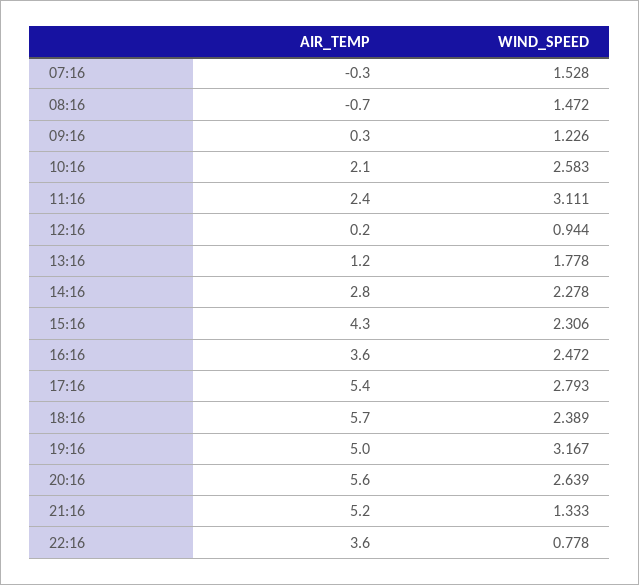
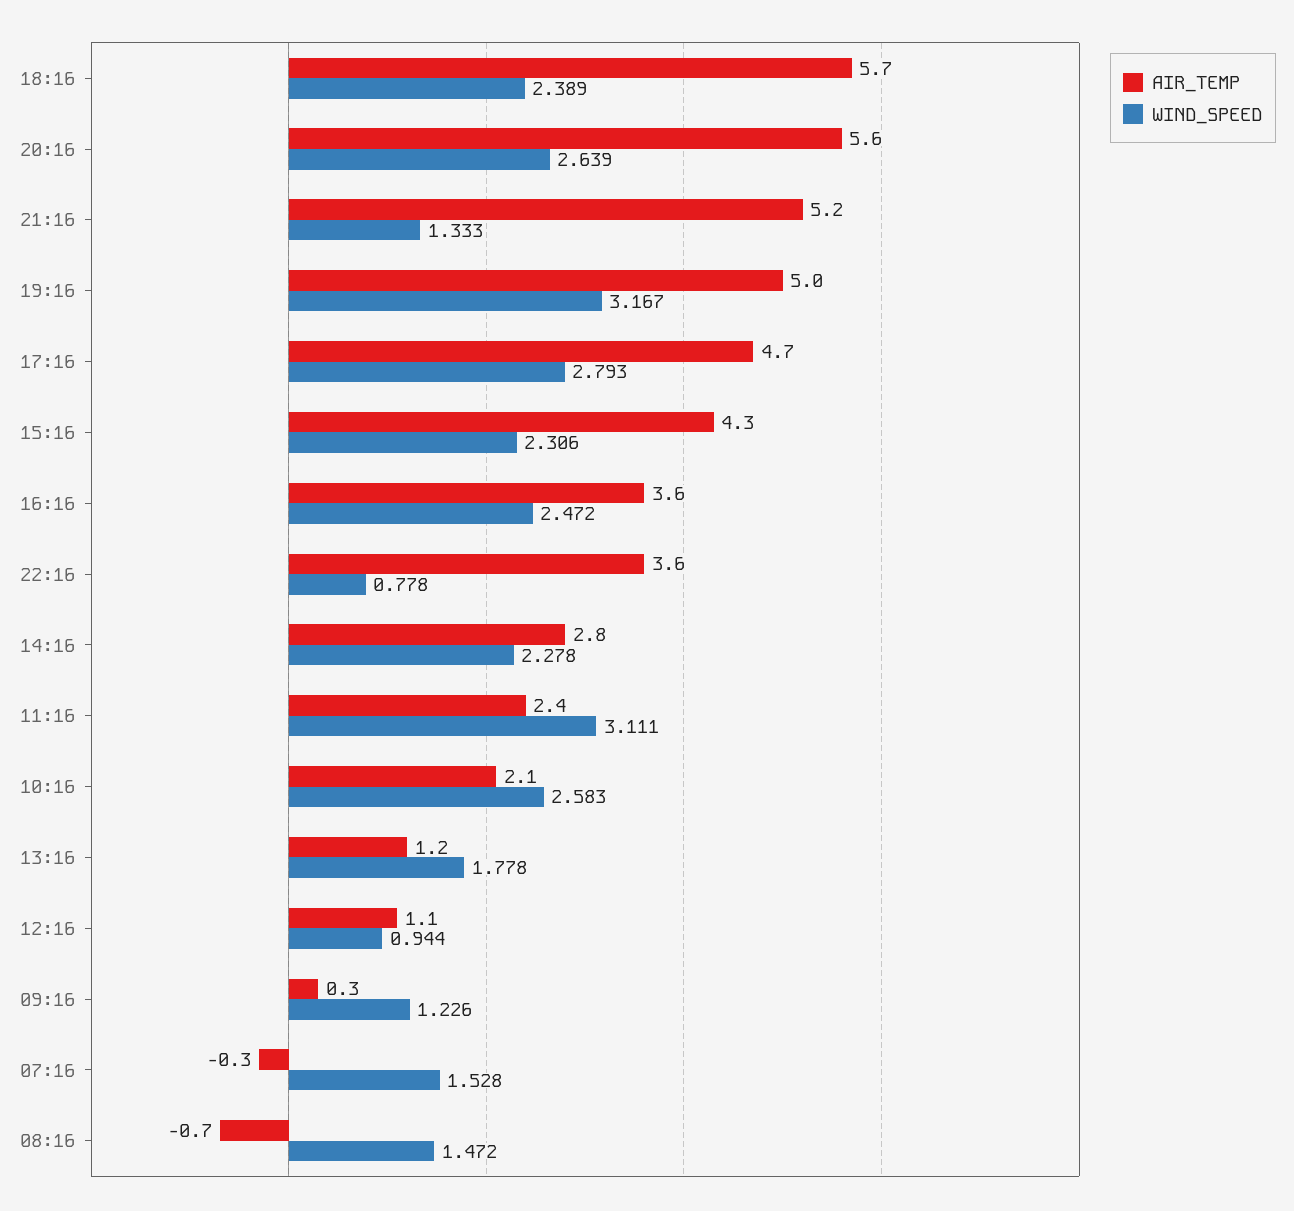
  {
    "AIR_TEMP": {
      "07:16": -0.3,
      "08:16": -0.7,
      "09:16": 0.3,
      "10:16": 2.1,
      "11:16": 2.4,
-     "12:16": 0.2,
+     "12:16": 1.1,
      "13:16": 1.2,
      "14:16": 2.8,
      "15:16": 4.3,
      "16:16": 3.6,
-     "17:16": 5.4,
+     "17:16": 4.7,
      "18:16": 5.7,
      "19:16": 5,
      "20:16": 5.6,
      "21:16": 5.2,
      "22:16": 3.6
    },
    "WIND_SPEED": {
      "07:16": 1.528,
      "08:16": 1.472,
      "09:16": 1.226,
      "10:16": 2.583,
      "11:16": 3.111,
      "12:16": 0.944,
      "13:16": 1.778,
      "14:16": 2.278,
      "15:16": 2.306,
      "16:16": 2.472,
      "17:16": 2.793,
      "18:16": 2.389,
      "19:16": 3.167,
      "20:16": 2.639,
      "21:16": 1.333,
      "22:16": 0.778
    }
  }

